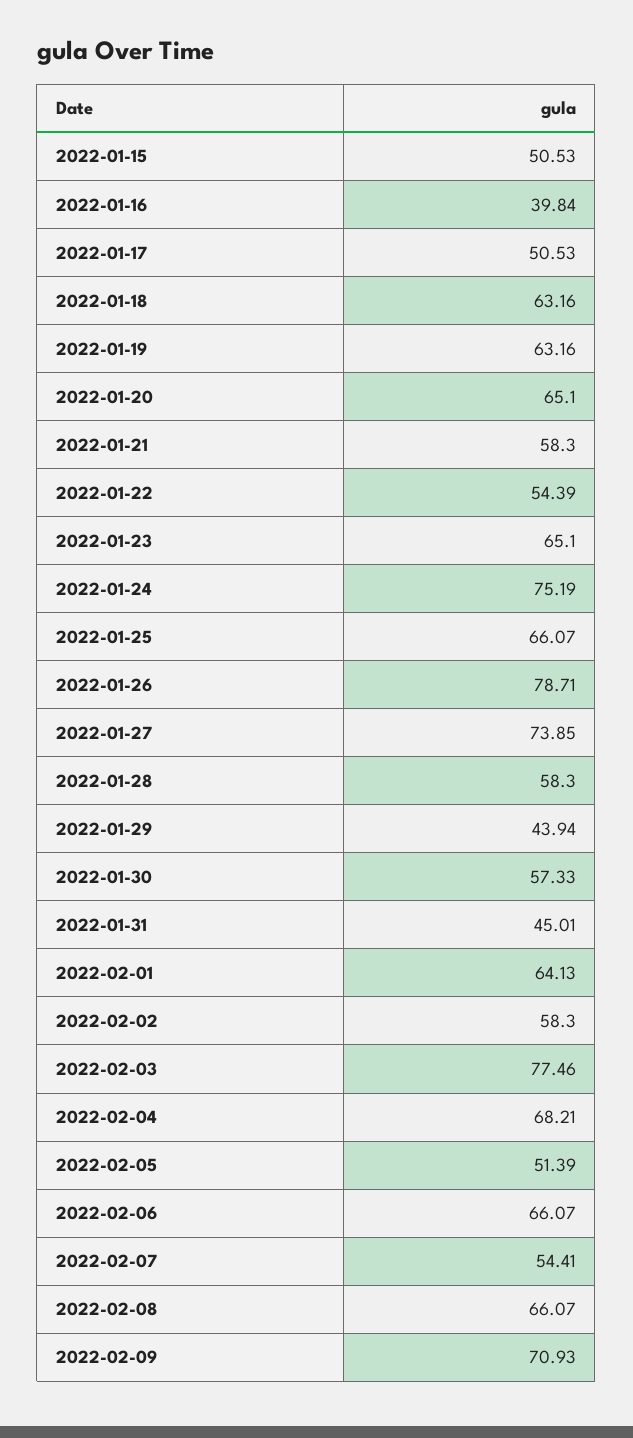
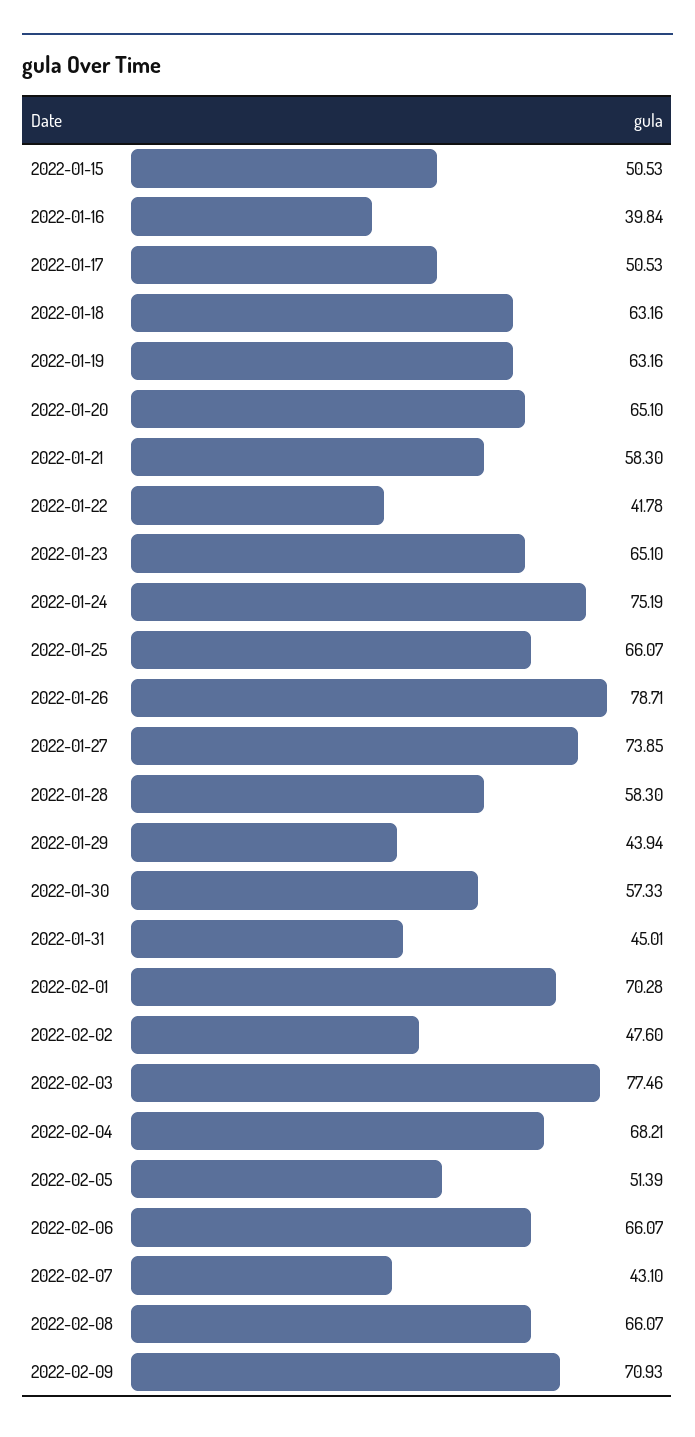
  {
    "2022-01-15": 50.53,
    "2022-01-16": 39.84,
    "2022-01-17": 50.53,
    "2022-01-18": 63.16,
    "2022-01-19": 63.16,
    "2022-01-20": 65.1,
    "2022-01-21": 58.3,
-   "2022-01-22": 54.39,
+   "2022-01-22": 41.78,
    "2022-01-23": 65.1,
    "2022-01-24": 75.19,
    "2022-01-25": 66.07,
    "2022-01-26": 78.71,
    "2022-01-27": 73.85,
    "2022-01-28": 58.3,
    "2022-01-29": 43.94,
    "2022-01-30": 57.33,
    "2022-01-31": 45.01,
-   "2022-02-01": 64.13,
+   "2022-02-01": 70.28,
-   "2022-02-02": 58.3,
+   "2022-02-02": 47.6,
    "2022-02-03": 77.46,
    "2022-02-04": 68.21,
    "2022-02-05": 51.39,
    "2022-02-06": 66.07,
-   "2022-02-07": 54.41,
+   "2022-02-07": 43.1,
    "2022-02-08": 66.07,
    "2022-02-09": 70.93
  }

